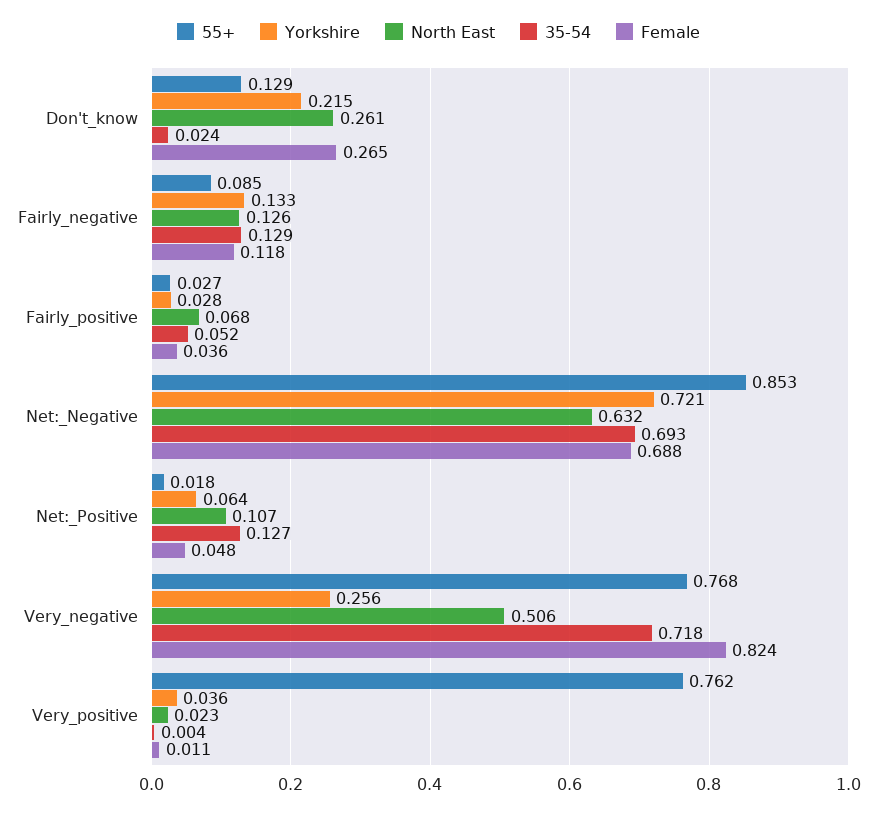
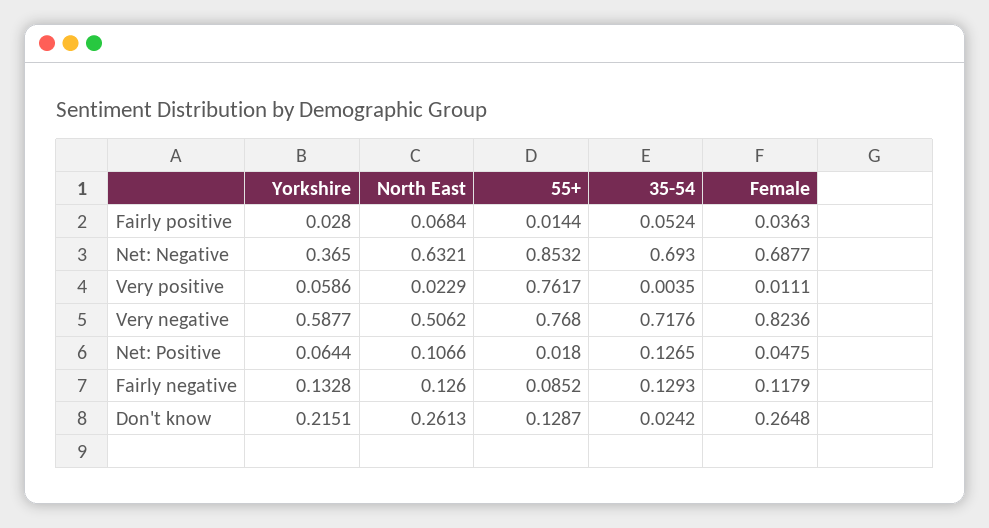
  {
    "55+": {
      "Don't_know": 0.1287,
      "Fairly_negative": 0.0852,
-     "Fairly_positive": 0.027,
+     "Fairly_positive": 0.0144,
      "Net:_Negative": 0.8532,
      "Net:_Positive": 0.018,
      "Very_negative": 0.768,
      "Very_positive": 0.7617
    },
    "Yorkshire": {
      "Don't_know": 0.2151,
      "Fairly_negative": 0.1328,
      "Fairly_positive": 0.028,
-     "Net:_Negative": 0.721,
+     "Net:_Negative": 0.365,
      "Net:_Positive": 0.0644,
-     "Very_negative": 0.256,
+     "Very_negative": 0.5877,
-     "Very_positive": 0.036
+     "Very_positive": 0.0586
    },
    "North East": {
      "Don't_know": 0.2613,
      "Fairly_negative": 0.126,
      "Fairly_positive": 0.0684,
      "Net:_Negative": 0.6321,
      "Net:_Positive": 0.1066,
      "Very_negative": 0.5062,
      "Very_positive": 0.0229
    },
    "35-54": {
      "Don't_know": 0.0242,
      "Fairly_negative": 0.1293,
      "Fairly_positive": 0.0524,
      "Net:_Negative": 0.693,
      "Net:_Positive": 0.1265,
      "Very_negative": 0.7176,
      "Very_positive": 0.0035
    },
    "Female": {
      "Don't_know": 0.2648,
      "Fairly_negative": 0.1179,
      "Fairly_positive": 0.0363,
      "Net:_Negative": 0.6877,
      "Net:_Positive": 0.0475,
      "Very_negative": 0.8236,
      "Very_positive": 0.0111
    }
  }

